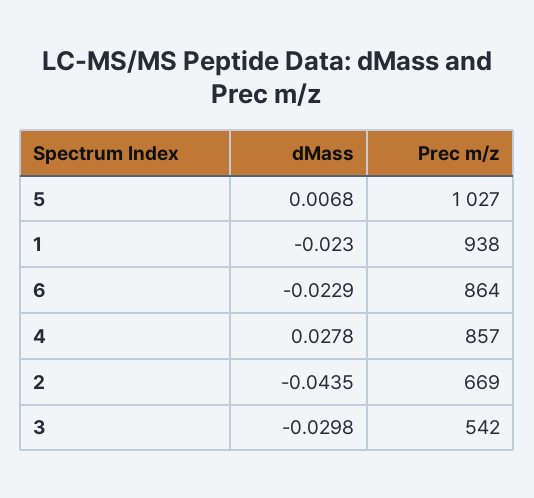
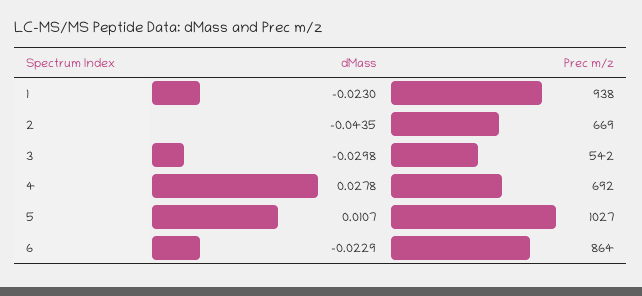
  {
    "dMass": {
-     "5": 0.0068,
+     "5": 0.0107,
      "1": -0.023,
      "6": -0.0229,
      "4": 0.0278,
      "2": -0.0435,
      "3": -0.0298
    },
    "Prec m/z": {
      "5": 1027,
      "1": 938,
      "6": 864,
-     "4": 857,
+     "4": 692,
      "2": 669,
      "3": 542
    }
  }

